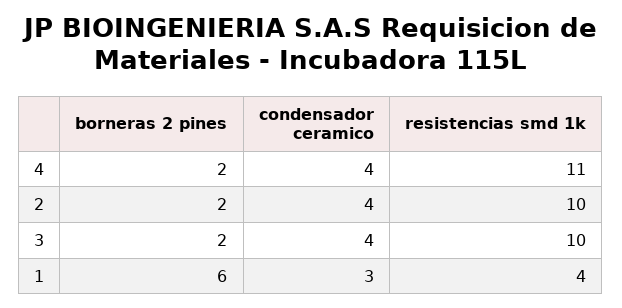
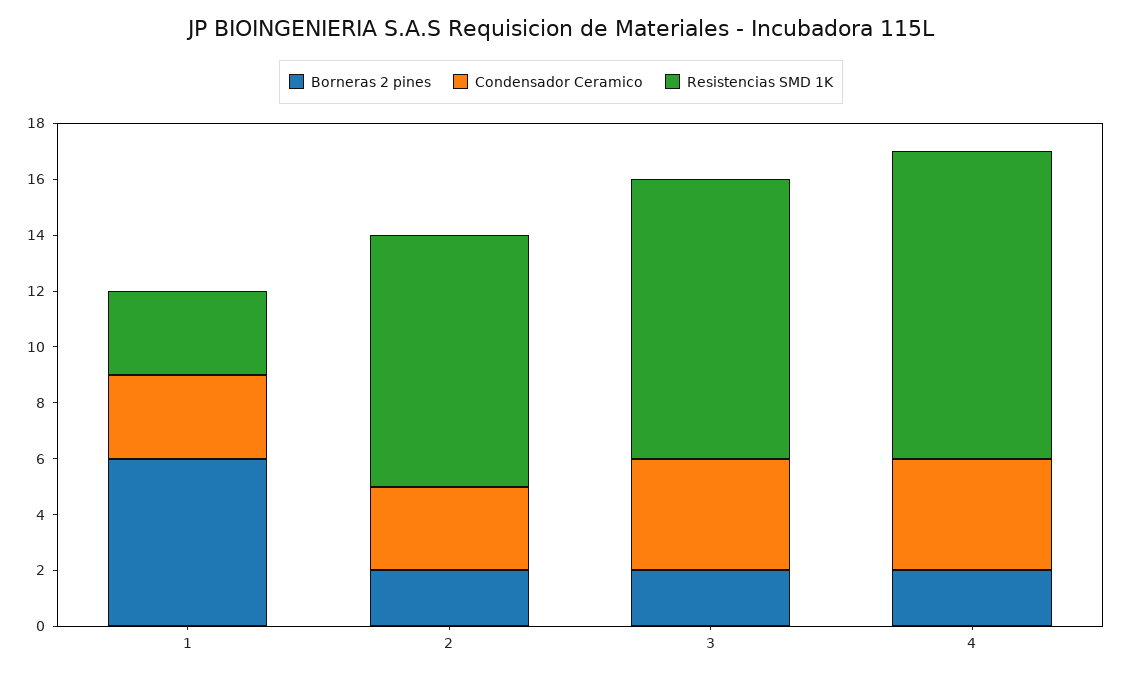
  {
    "borneras 2 pines": {
      "4": 2,
      "2": 2,
      "3": 2,
      "1": 6
    },
    "condensador ceramico": {
      "4": 4,
-     "2": 4,
+     "2": 3,
      "3": 4,
      "1": 3
    },
    "resistencias smd 1k": {
      "4": 11,
-     "2": 10,
+     "2": 9,
      "3": 10,
-     "1": 4
+     "1": 3
    }
  }

